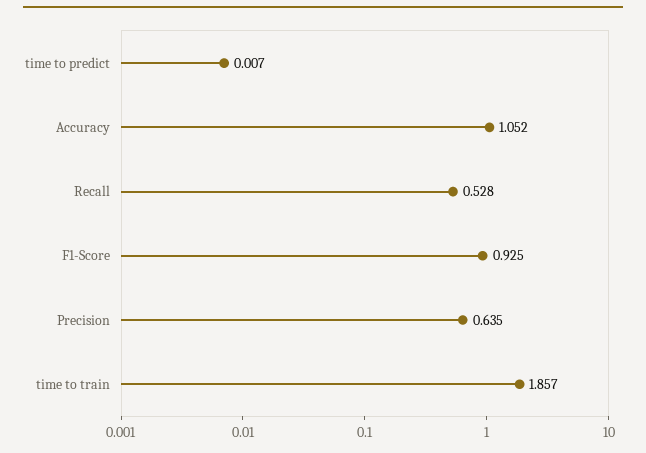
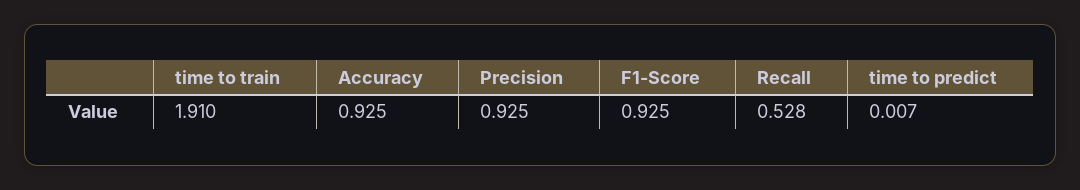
  {
    "time to predict": 0.007,
-   "Accuracy": 1.052,
+   "Accuracy": 0.925,
    "Recall": 0.528,
    "F1-Score": 0.925,
-   "Precision": 0.635,
+   "Precision": 0.925,
-   "time to train": 1.857
+   "time to train": 1.91
  }

